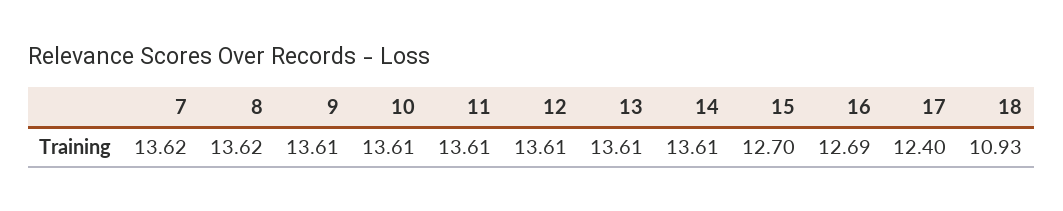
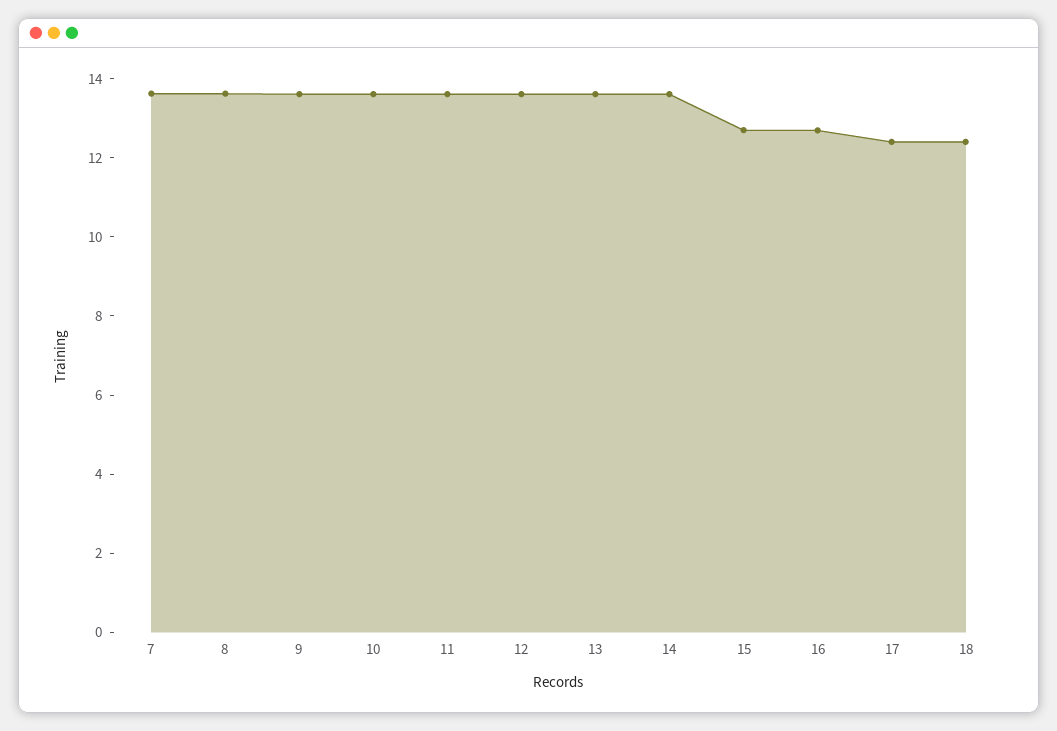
  {
    "7": 13.62,
    "8": 13.62,
    "9": 13.61,
    "10": 13.61,
    "11": 13.61,
    "12": 13.61,
    "13": 13.61,
    "14": 13.61,
    "15": 12.7,
    "16": 12.69,
    "17": 12.4,
-   "18": 10.93
+   "18": 12.5
  }

